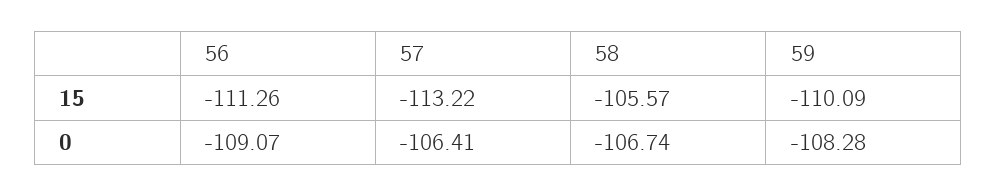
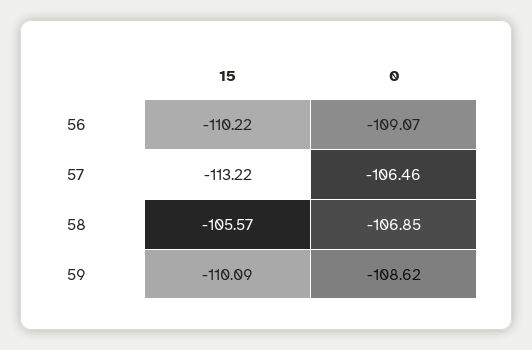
  {
    "56": {
-     "15": -111.26,
+     "15": -110.22,
      "0": -109.07
    },
    "57": {
      "15": -113.22,
-     "0": -106.41
+     "0": -106.46
    },
    "58": {
      "15": -105.57,
-     "0": -106.74
+     "0": -106.85
    },
    "59": {
      "15": -110.09,
-     "0": -108.28
+     "0": -108.62
    }
  }

